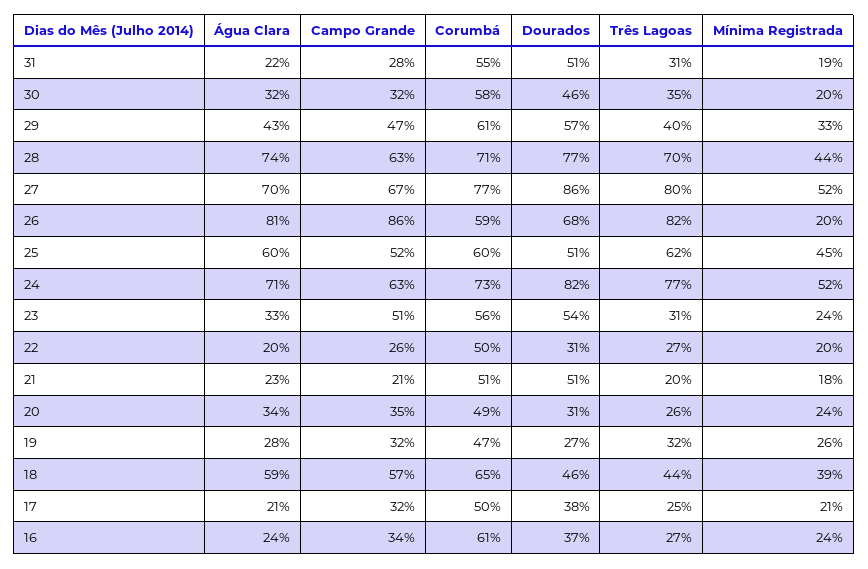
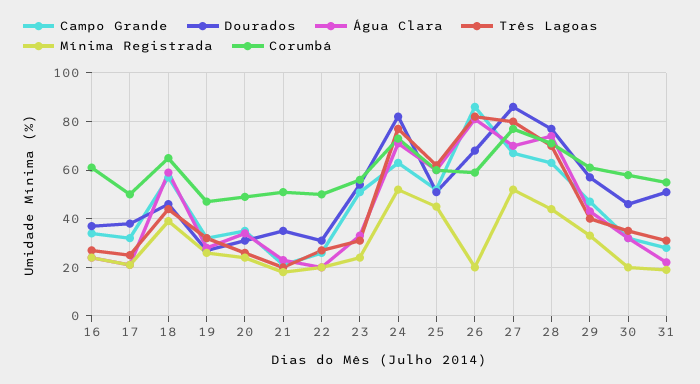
  {
    "Água Clara": {
      "31": 22,
      "30": 32,
      "29": 43,
      "28": 74,
      "27": 70,
      "26": 81,
      "25": 60,
      "24": 71,
      "23": 33,
      "22": 20,
      "21": 23,
      "20": 34,
      "19": 28,
      "18": 59,
      "17": 21,
      "16": 24
    },
    "Campo Grande": {
      "31": 28,
      "30": 32,
      "29": 47,
      "28": 63,
      "27": 67,
      "26": 86,
      "25": 52,
      "24": 63,
      "23": 51,
      "22": 26,
      "21": 21,
      "20": 35,
      "19": 32,
      "18": 57,
      "17": 32,
      "16": 34
    },
    "Corumbá": {
      "31": 55,
      "30": 58,
      "29": 61,
      "28": 71,
      "27": 77,
      "26": 59,
      "25": 60,
      "24": 73,
      "23": 56,
      "22": 50,
      "21": 51,
      "20": 49,
      "19": 47,
      "18": 65,
      "17": 50,
      "16": 61
    },
    "Dourados": {
      "31": 51,
      "30": 46,
      "29": 57,
      "28": 77,
      "27": 86,
      "26": 68,
      "25": 51,
      "24": 82,
      "23": 54,
      "22": 31,
-     "21": 51,
+     "21": 35,
      "20": 31,
      "19": 27,
      "18": 46,
      "17": 38,
      "16": 37
    },
    "Três Lagoas": {
      "31": 31,
      "30": 35,
      "29": 40,
      "28": 70,
      "27": 80,
      "26": 82,
      "25": 62,
      "24": 77,
      "23": 31,
      "22": 27,
      "21": 20,
      "20": 26,
      "19": 32,
      "18": 44,
      "17": 25,
      "16": 27
    },
    "Mínima Registrada": {
      "31": 19,
      "30": 20,
      "29": 33,
      "28": 44,
      "27": 52,
      "26": 20,
      "25": 45,
      "24": 52,
      "23": 24,
      "22": 20,
      "21": 18,
      "20": 24,
      "19": 26,
      "18": 39,
      "17": 21,
      "16": 24
    }
  }

